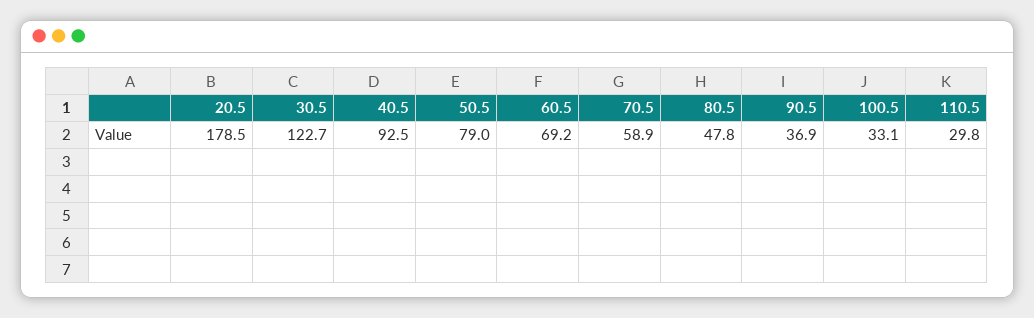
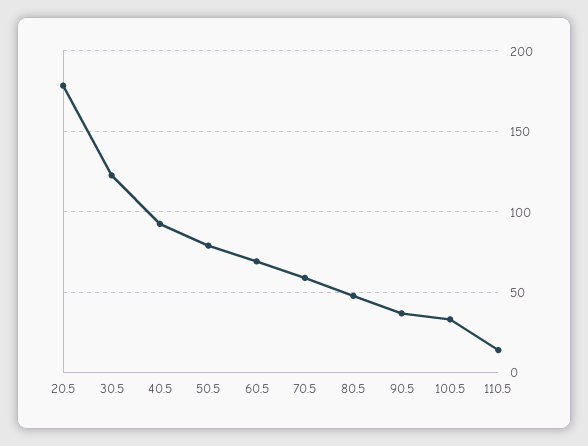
  {
    "20.5": 178.5,
    "30.5": 122.7,
    "40.5": 92.5,
    "50.5": 79,
    "60.5": 69.2,
    "70.5": 58.9,
    "80.5": 47.8,
    "90.5": 36.9,
    "100.5": 33.1,
-   "110.5": 29.8
+   "110.5": 15
  }

